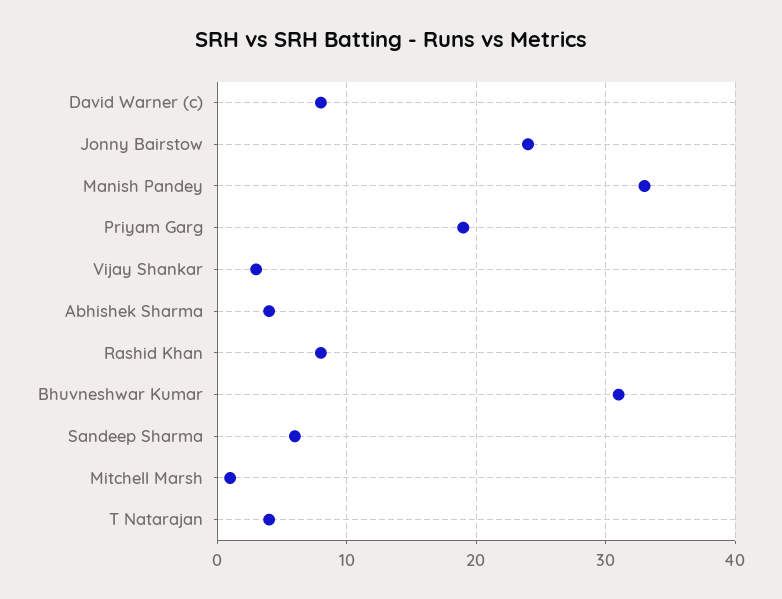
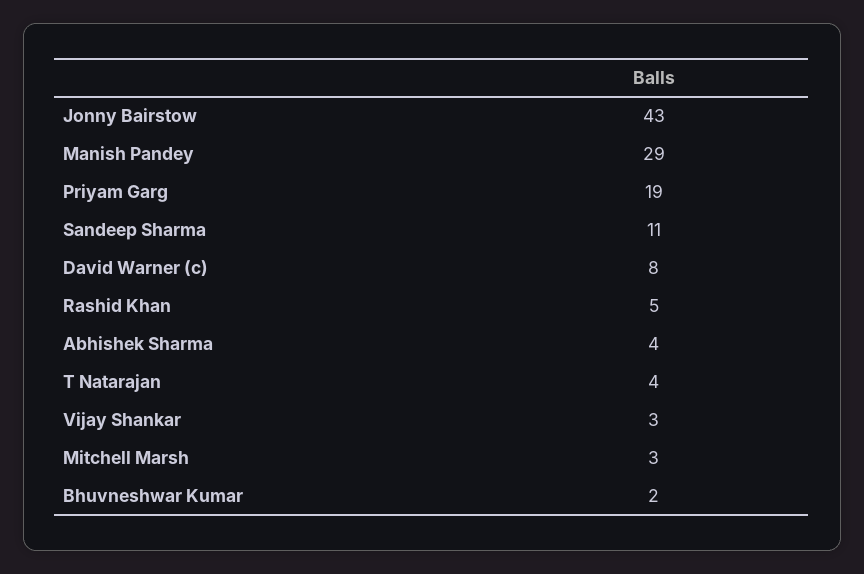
  {
    "David Warner (c)": 8,
-   "Jonny Bairstow": 24,
+   "Jonny Bairstow": 43,
-   "Manish Pandey": 33,
+   "Manish Pandey": 29,
    "Priyam Garg": 19,
    "Vijay Shankar": 3,
    "Abhishek Sharma": 4,
-   "Rashid Khan": 8,
+   "Rashid Khan": 5,
-   "Bhuvneshwar Kumar": 31,
+   "Bhuvneshwar Kumar": 2,
-   "Sandeep Sharma": 6,
+   "Sandeep Sharma": 11,
-   "Mitchell Marsh": 1,
+   "Mitchell Marsh": 3,
    "T Natarajan": 4
  }

